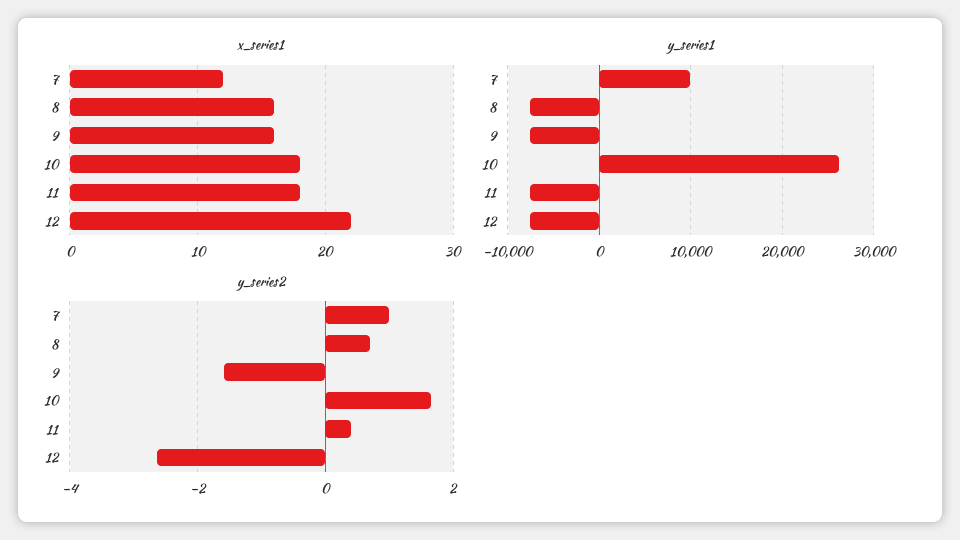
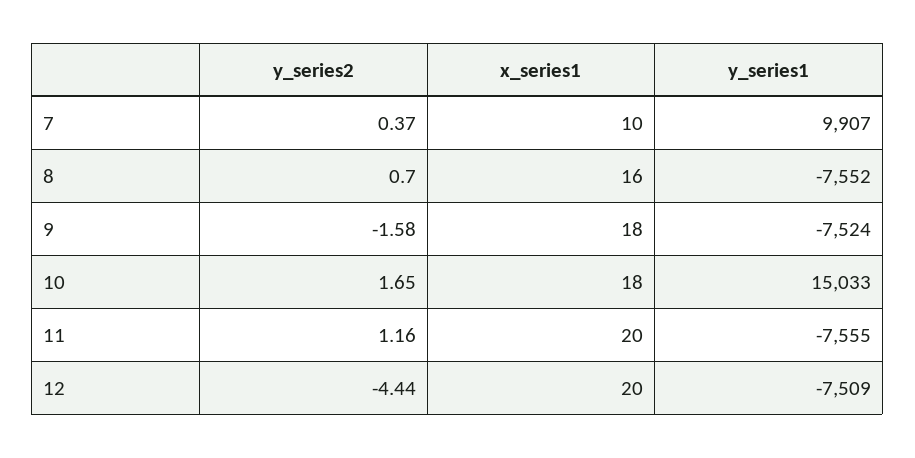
  {
    "x_series1": {
-     "7": 12,
+     "7": 10,
      "8": 16,
-     "9": 16,
+     "9": 18,
      "10": 18,
-     "11": 18,
+     "11": 20,
-     "12": 22
+     "12": 20
    },
    "y_series1": {
      "7": 9907,
      "8": -7552,
      "9": -7524,
-     "10": 26000,
+     "10": 15033,
      "11": -7555,
      "12": -7509
    },
    "y_series2": {
-     "7": 1,
+     "7": 0.37,
      "8": 0.7,
      "9": -1.58,
      "10": 1.65,
-     "11": 0.4,
+     "11": 1.16,
-     "12": -2.6
+     "12": -4.44
    }
  }

